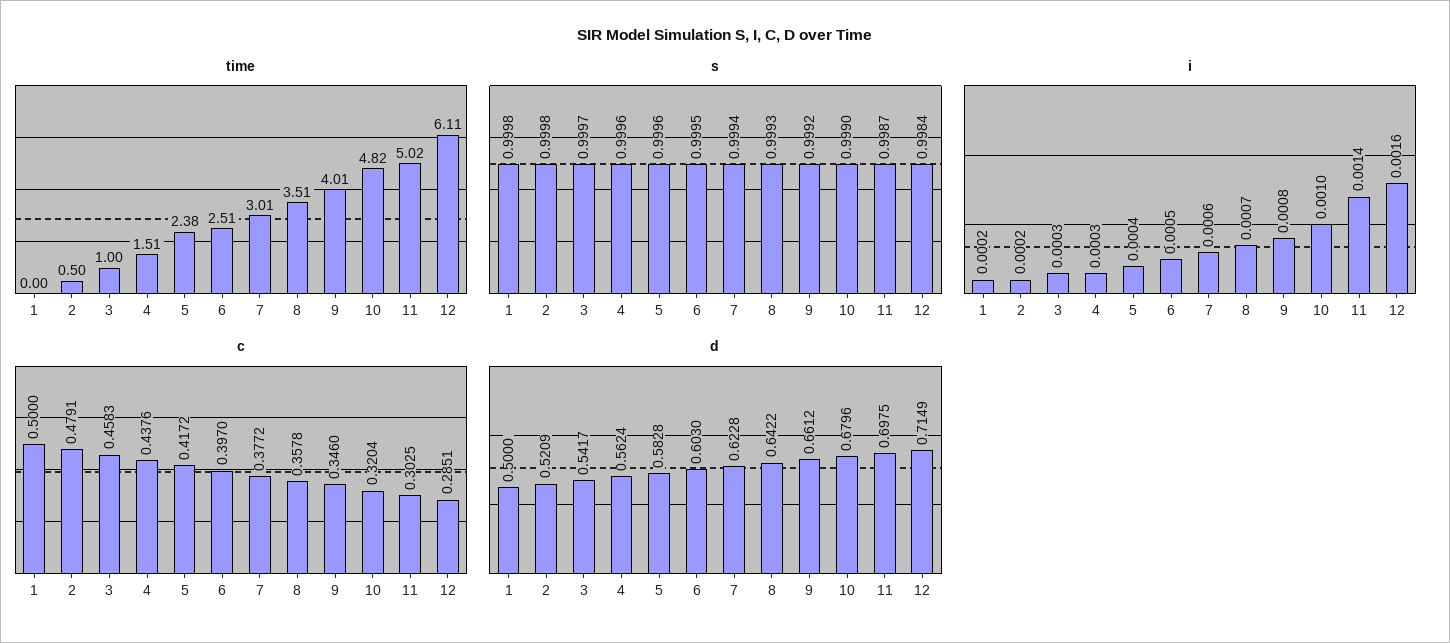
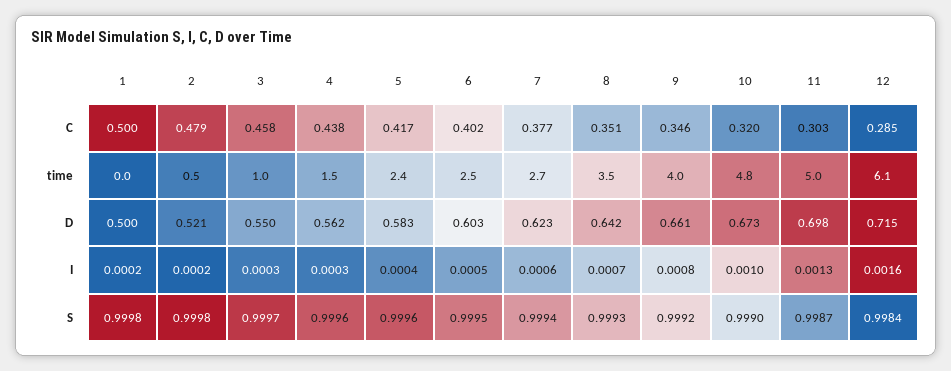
  {
    "time": {
      "1": 0,
      "2": 0.5,
      "3": 1,
      "4": 1.51,
      "5": 2.38,
      "6": 2.51,
-     "7": 3.01,
+     "7": 2.7,
      "8": 3.51,
      "9": 4.01,
      "10": 4.82,
      "11": 5.02,
      "12": 6.11
    },
    "s": {
      "1": 0.9998,
      "2": 0.9998,
      "3": 0.9997,
      "4": 0.9996,
      "5": 0.9996,
      "6": 0.9995,
      "7": 0.9994,
      "8": 0.9993,
      "9": 0.9992,
      "10": 0.999,
      "11": 0.9987,
      "12": 0.9984
    },
    "i": {
      "1": 0.0002,
      "2": 0.0002,
      "3": 0.0003,
      "4": 0.0003,
      "5": 0.0004,
      "6": 0.0005,
      "7": 0.0006,
      "8": 0.0007,
      "9": 0.0008,
      "10": 0.001,
-     "11": 0.0014,
+     "11": 0.0013,
      "12": 0.0016
    },
    "c": {
      "1": 0.5,
      "2": 0.4791,
      "3": 0.4583,
      "4": 0.4376,
      "5": 0.4172,
-     "6": 0.397,
+     "6": 0.402,
      "7": 0.3772,
-     "8": 0.3578,
+     "8": 0.351,
      "9": 0.346,
      "10": 0.3204,
      "11": 0.3025,
      "12": 0.2851
    },
    "d": {
      "1": 0.5,
      "2": 0.5209,
-     "3": 0.5417,
+     "3": 0.55,
      "4": 0.5624,
      "5": 0.5828,
      "6": 0.603,
      "7": 0.6228,
      "8": 0.6422,
      "9": 0.6612,
-     "10": 0.6796,
+     "10": 0.673,
      "11": 0.6975,
      "12": 0.7149
    }
  }

